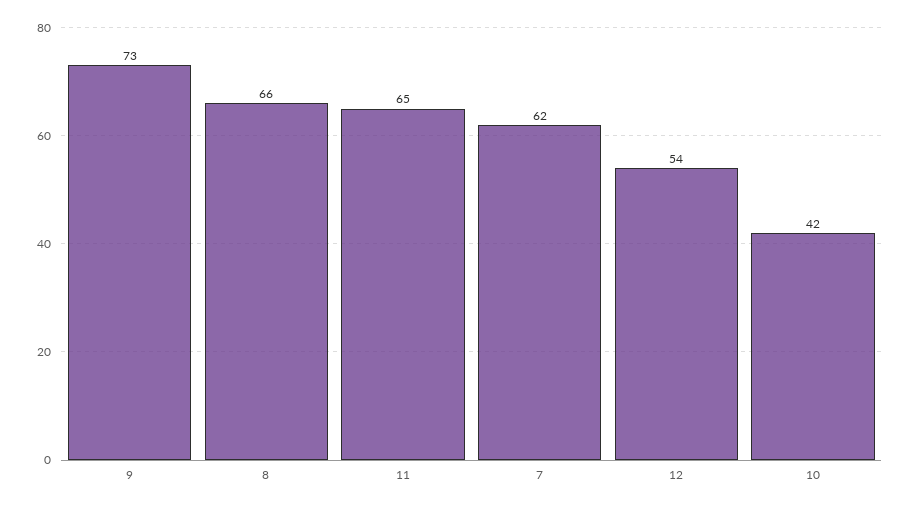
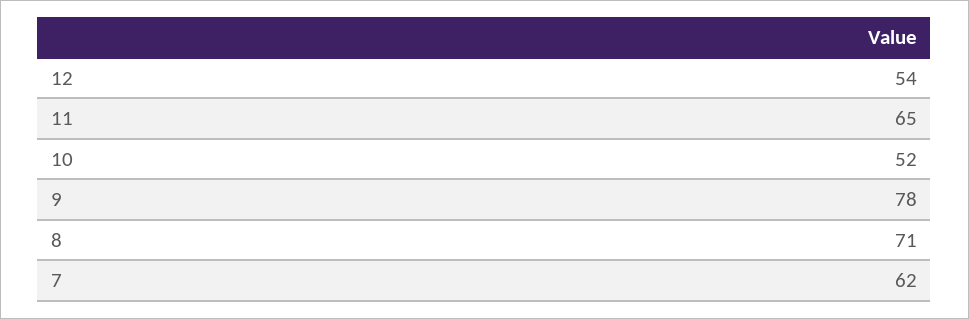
  {
-   "9": 73,
+   "9": 78,
-   "8": 66,
+   "8": 71,
    "11": 65,
    "7": 62,
    "12": 54,
-   "10": 42
+   "10": 52
  }

